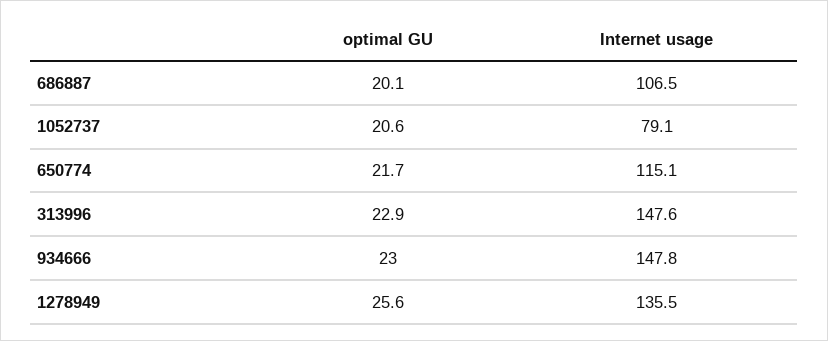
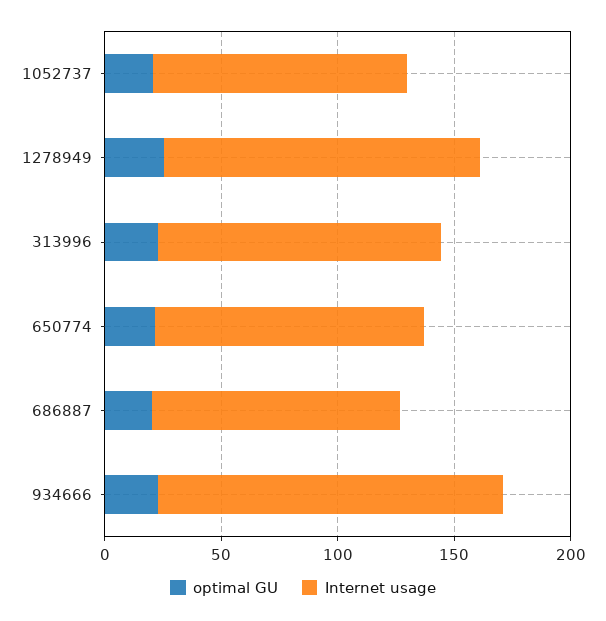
  {
    "optimal GU": {
      "686887": 20.1,
      "1052737": 20.6,
      "650774": 21.7,
      "313996": 22.9,
      "934666": 23,
      "1278949": 25.6
    },
    "Internet usage": {
      "686887": 106.5,
-     "1052737": 79.1,
+     "1052737": 110,
      "650774": 115.1,
-     "313996": 147.6,
+     "313996": 120,
      "934666": 147.8,
      "1278949": 135.5
    }
  }

